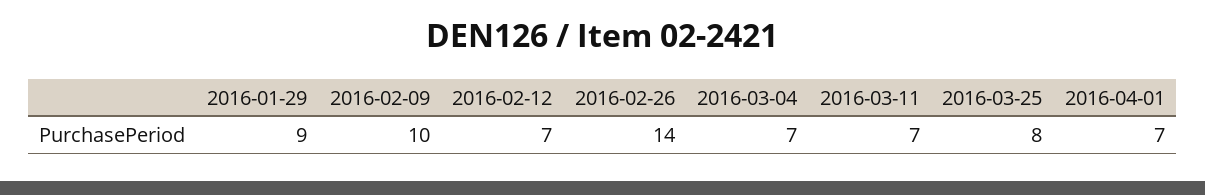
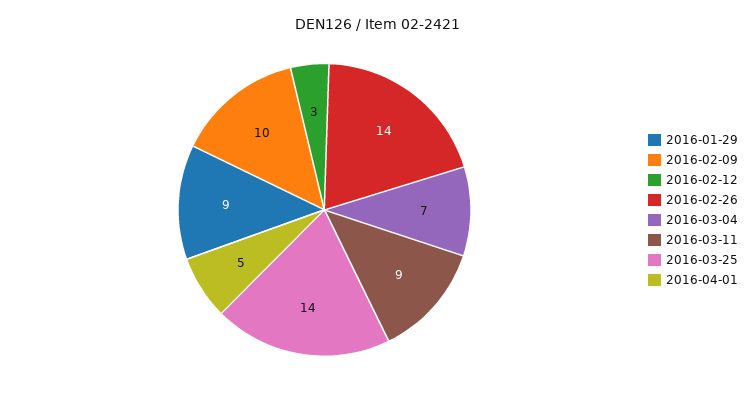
  {
    "2016-01-29": 9,
    "2016-02-09": 10,
-   "2016-02-12": 7,
+   "2016-02-12": 3,
    "2016-02-26": 14,
    "2016-03-04": 7,
-   "2016-03-11": 7,
+   "2016-03-11": 9,
-   "2016-03-25": 8,
+   "2016-03-25": 14,
-   "2016-04-01": 7
+   "2016-04-01": 5
  }

